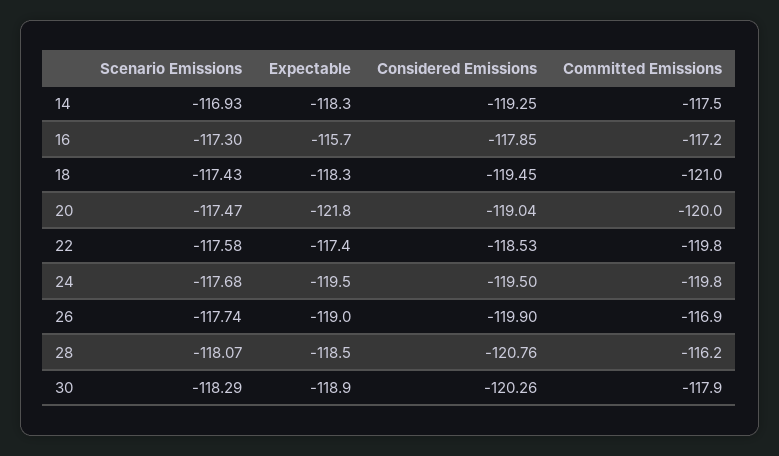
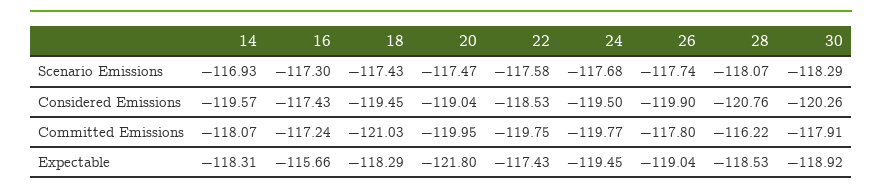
  {
    "Scenario Emissions": {
      "14": -116.93,
      "16": -117.3,
      "18": -117.43,
      "20": -117.47,
      "22": -117.58,
      "24": -117.68,
      "26": -117.74,
      "28": -118.07,
      "30": -118.29
    },
    "Expectable": {
      "14": -118.31,
      "16": -115.66,
      "18": -118.29,
      "20": -121.8,
      "22": -117.43,
      "24": -119.45,
      "26": -119.04,
      "28": -118.53,
      "30": -118.92
    },
    "Considered Emissions": {
-     "14": -119.25,
+     "14": -119.57,
-     "16": -117.85,
+     "16": -117.43,
      "18": -119.45,
      "20": -119.04,
      "22": -118.53,
      "24": -119.5,
      "26": -119.9,
      "28": -120.76,
      "30": -120.26
    },
    "Committed Emissions": {
-     "14": -117.5,
+     "14": -118.07,
      "16": -117.24,
      "18": -121.03,
      "20": -119.95,
      "22": -119.75,
      "24": -119.77,
-     "26": -116.9,
+     "26": -117.8,
      "28": -116.22,
      "30": -117.91
    }
  }

